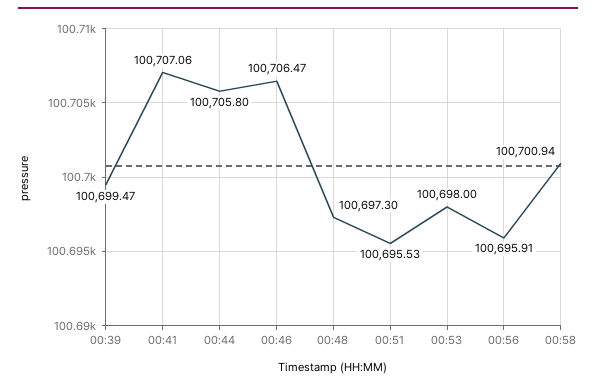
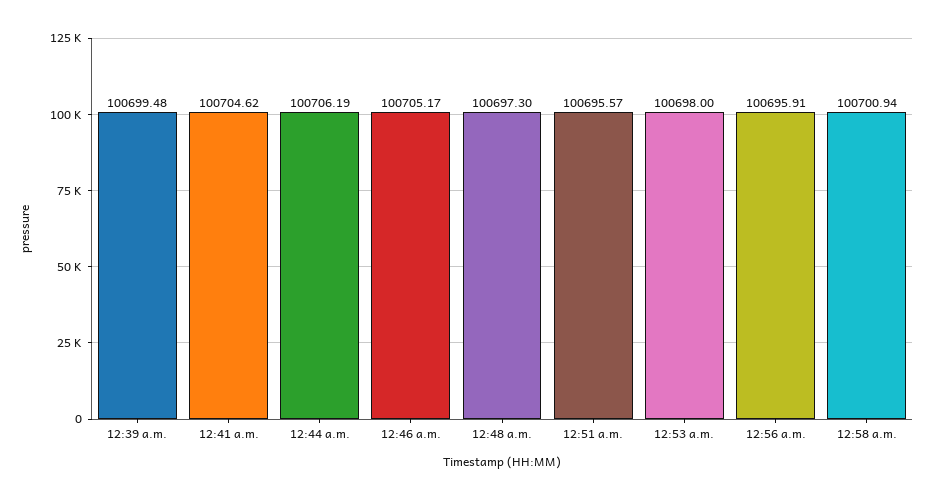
  {
-   "00:39": 100699.47,
+   "00:39": 100699.48,
-   "00:41": 100707.06,
+   "00:41": 100704.62,
-   "00:44": 100705.8,
+   "00:44": 100706.19,
-   "00:46": 100706.47,
+   "00:46": 100705.17,
    "00:48": 100697.3,
-   "00:51": 100695.53,
+   "00:51": 100695.57,
    "00:53": 100698,
    "00:56": 100695.91,
    "00:58": 100700.94
  }

